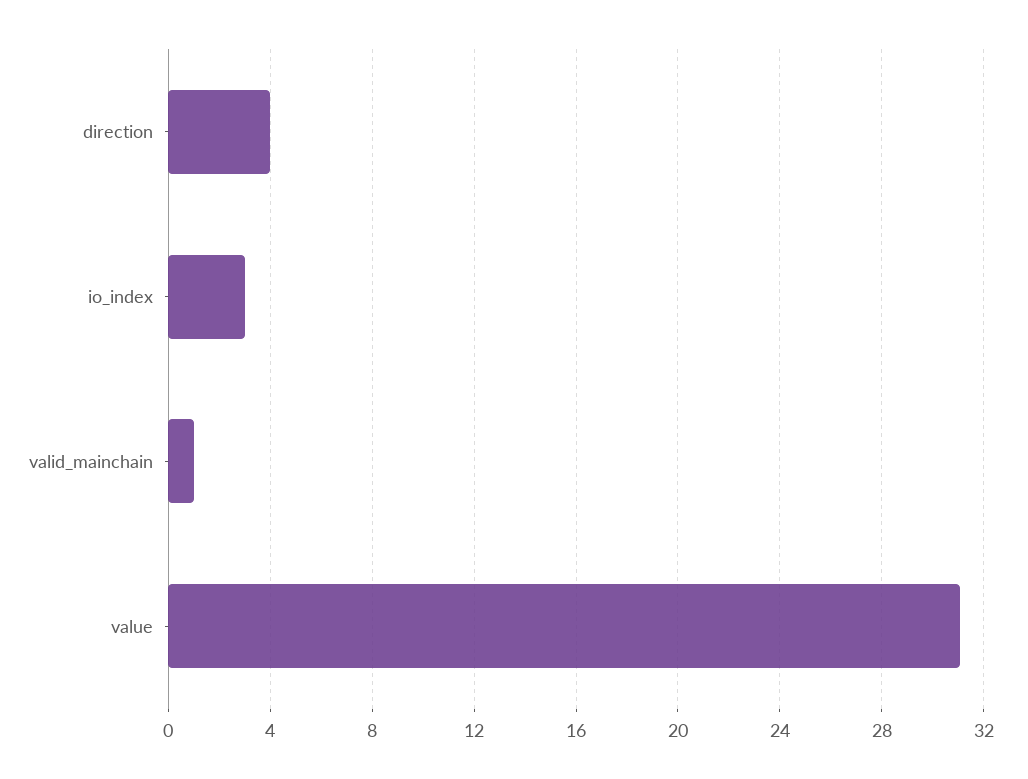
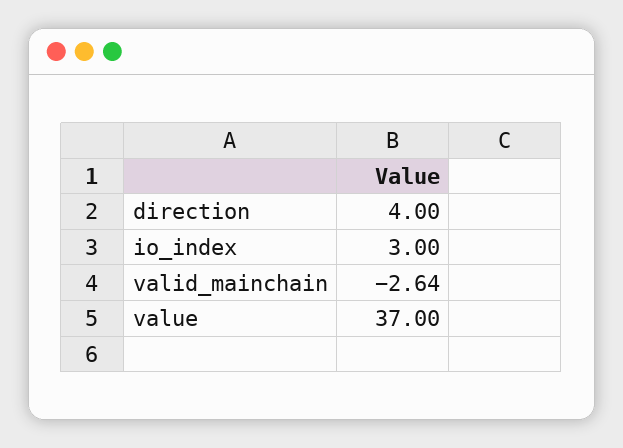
  {
    "direction": 4,
    "io_index": 3,
-   "valid_mainchain": 1,
+   "valid_mainchain": -2.64,
-   "value": 31
+   "value": 37
  }

